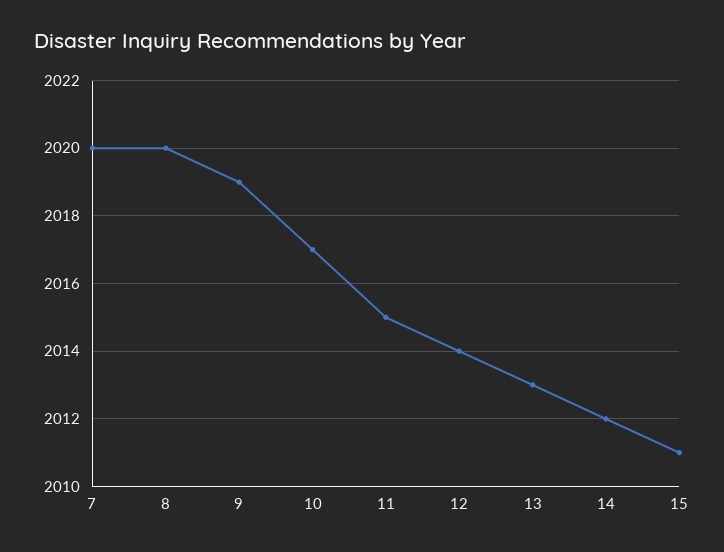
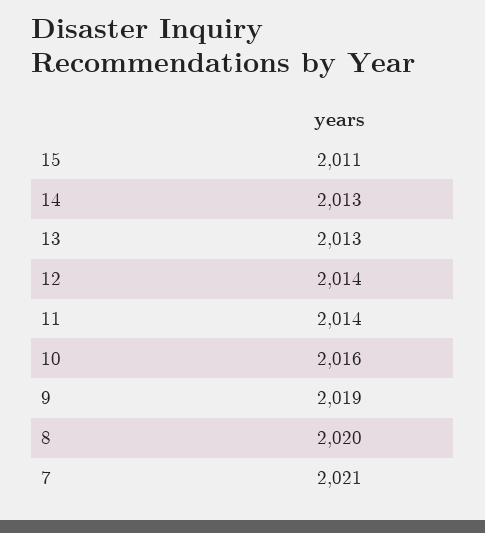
  {
-   "7": 2020,
+   "7": 2021,
    "8": 2020,
    "9": 2019,
-   "10": 2017,
+   "10": 2016,
-   "11": 2015,
+   "11": 2014,
    "12": 2014,
    "13": 2013,
-   "14": 2012,
+   "14": 2013,
    "15": 2011
  }

